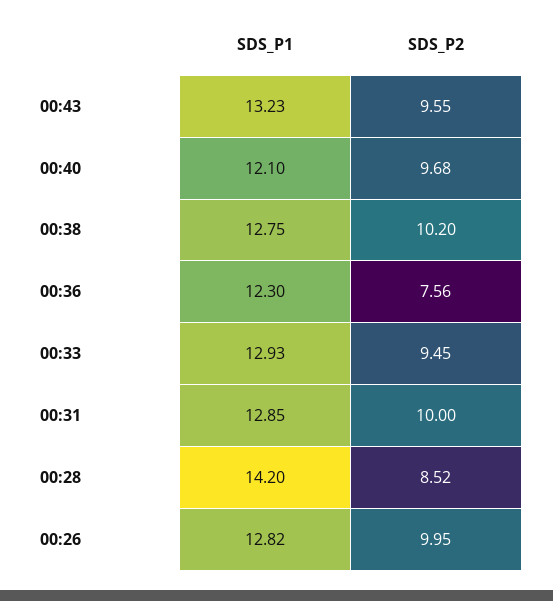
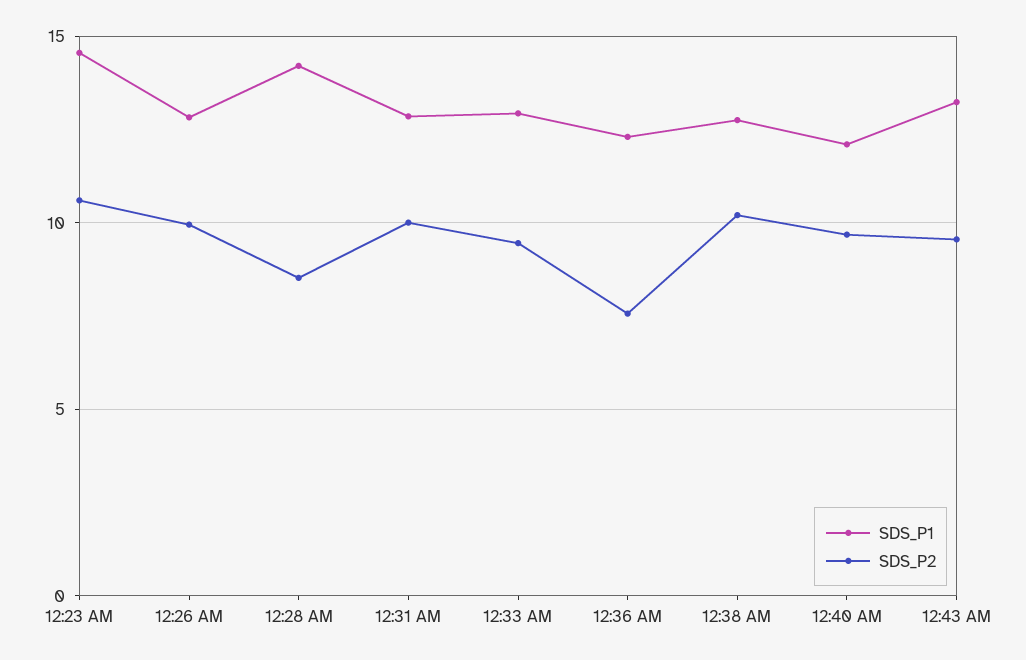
  {
    "SDS_P1": {
      "00:43": 13.23,
      "00:40": 12.1,
      "00:38": 12.75,
      "00:36": 12.3,
      "00:33": 12.93,
      "00:31": 12.85,
      "00:28": 14.2,
-     "00:26": 12.82
+     "00:26": 12.82,
+     "12:23 AM": 14.5
    },
    "SDS_P2": {
      "00:43": 9.55,
      "00:40": 9.68,
      "00:38": 10.2,
      "00:36": 7.56,
      "00:33": 9.45,
      "00:31": 10,
      "00:28": 8.52,
-     "00:26": 9.95
+     "00:26": 9.95,
+     "12:23 AM": 10.5
    }
  }

